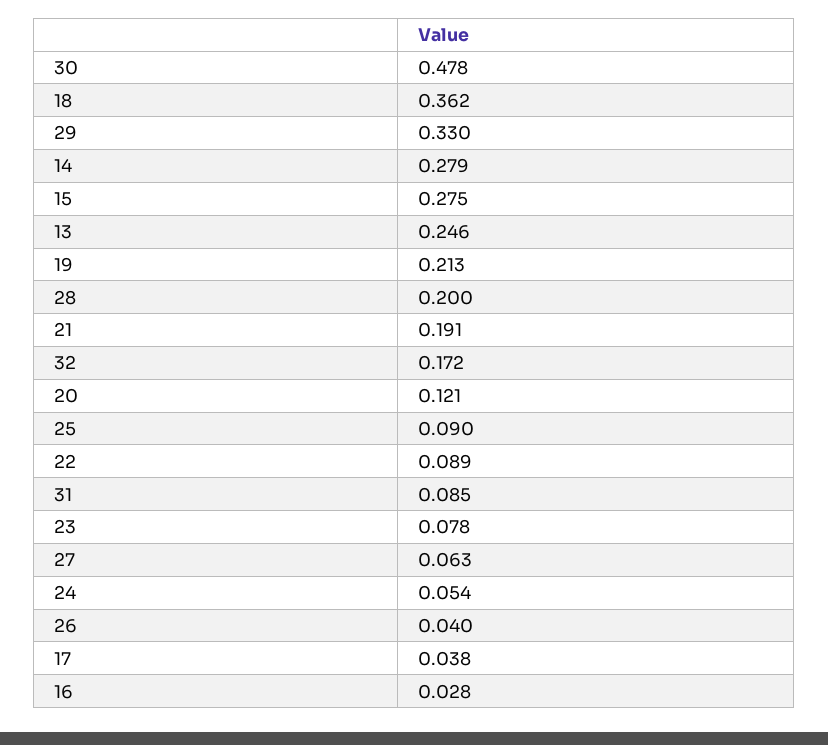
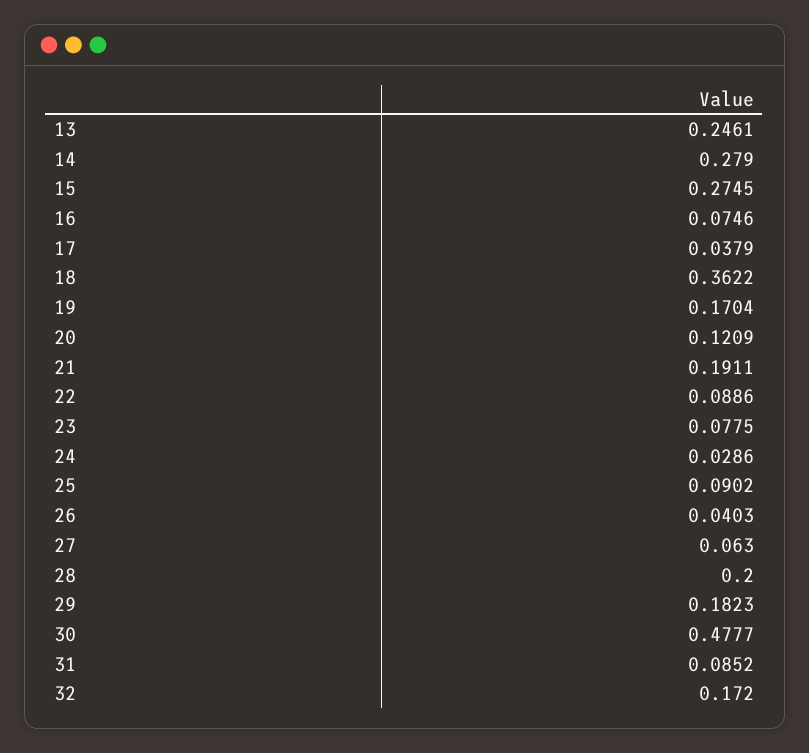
  {
    "30": 0.4777,
    "18": 0.3622,
-   "29": 0.33,
+   "29": 0.1823,
    "14": 0.279,
    "15": 0.2745,
    "13": 0.2461,
-   "19": 0.213,
+   "19": 0.1704,
    "28": 0.2,
    "21": 0.1911,
    "32": 0.172,
    "20": 0.1209,
    "25": 0.0902,
    "22": 0.0886,
    "31": 0.0852,
    "23": 0.0775,
    "27": 0.063,
-   "24": 0.054,
+   "24": 0.0286,
    "26": 0.0403,
    "17": 0.0379,
-   "16": 0.028
+   "16": 0.0746
  }

